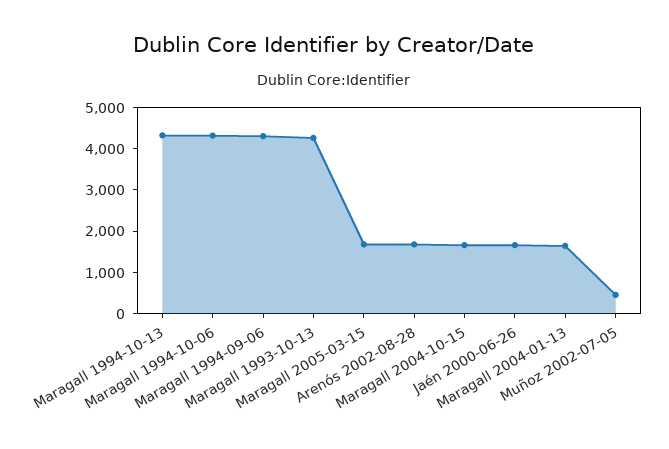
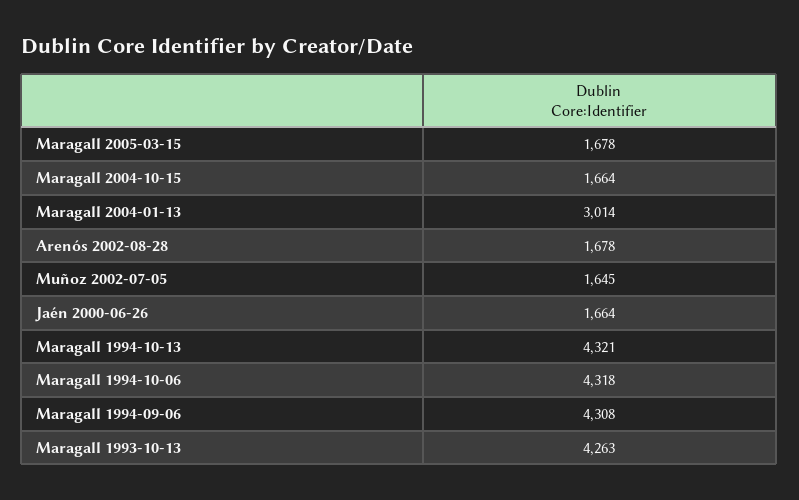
  {
    "Maragall 1994-10-13": 4321,
    "Maragall 1994-10-06": 4318,
    "Maragall 1994-09-06": 4308,
    "Maragall 1993-10-13": 4263,
    "Maragall 2005-03-15": 1678,
    "Arenós 2002-08-28": 1678,
    "Maragall 2004-10-15": 1664,
    "Jaén 2000-06-26": 1664,
-   "Maragall 2004-01-13": 1600,
+   "Maragall 2004-01-13": 3014,
-   "Muñoz 2002-07-05": 400
+   "Muñoz 2002-07-05": 1645
  }

